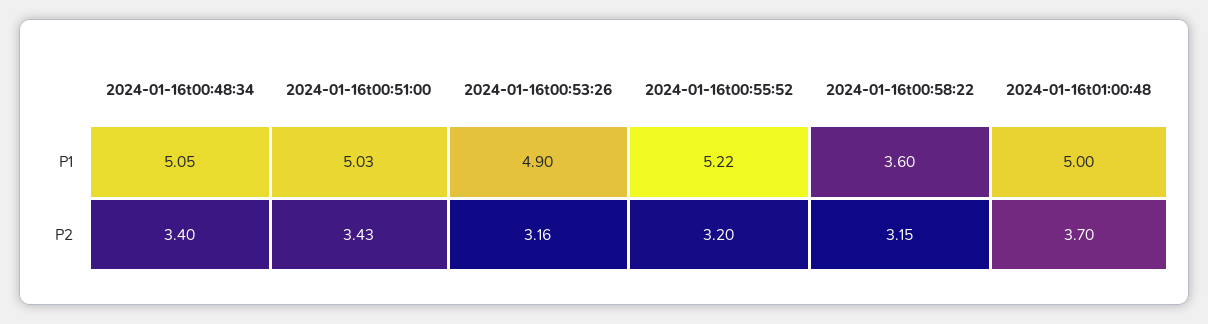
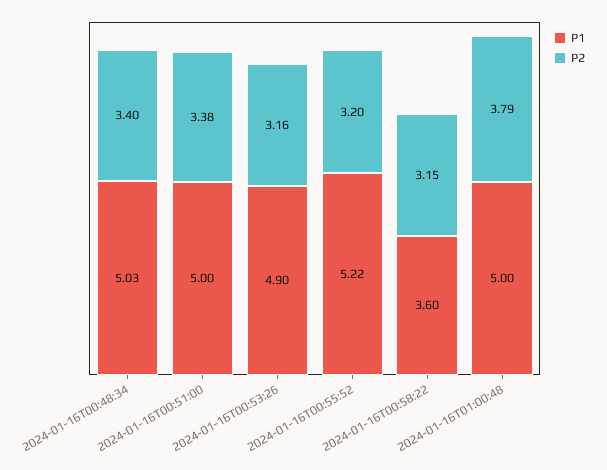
  {
    "P1": {
-     "2024-01-16t00:48:34": 5.05,
+     "2024-01-16t00:48:34": 5.03,
-     "2024-01-16t00:51:00": 5.03,
+     "2024-01-16t00:51:00": 5,
      "2024-01-16t00:53:26": 4.9,
      "2024-01-16t00:55:52": 5.22,
      "2024-01-16t00:58:22": 3.6,
      "2024-01-16t01:00:48": 5
    },
    "P2": {
      "2024-01-16t00:48:34": 3.4,
-     "2024-01-16t00:51:00": 3.43,
+     "2024-01-16t00:51:00": 3.38,
      "2024-01-16t00:53:26": 3.16,
      "2024-01-16t00:55:52": 3.2,
      "2024-01-16t00:58:22": 3.15,
-     "2024-01-16t01:00:48": 3.7
+     "2024-01-16t01:00:48": 3.79
    }
  }

